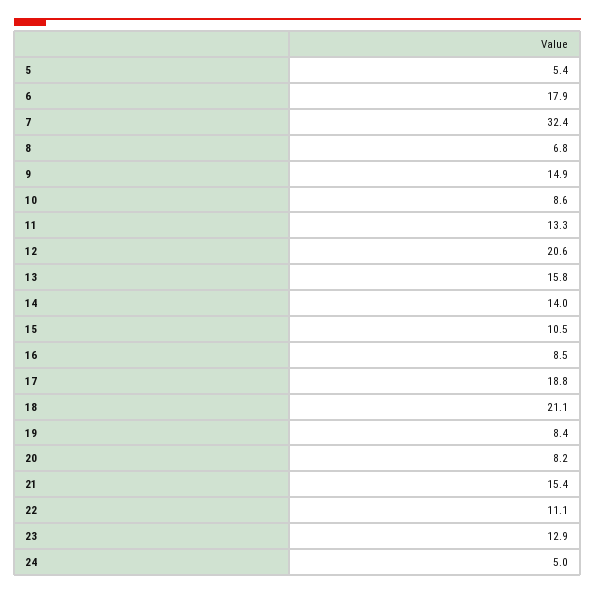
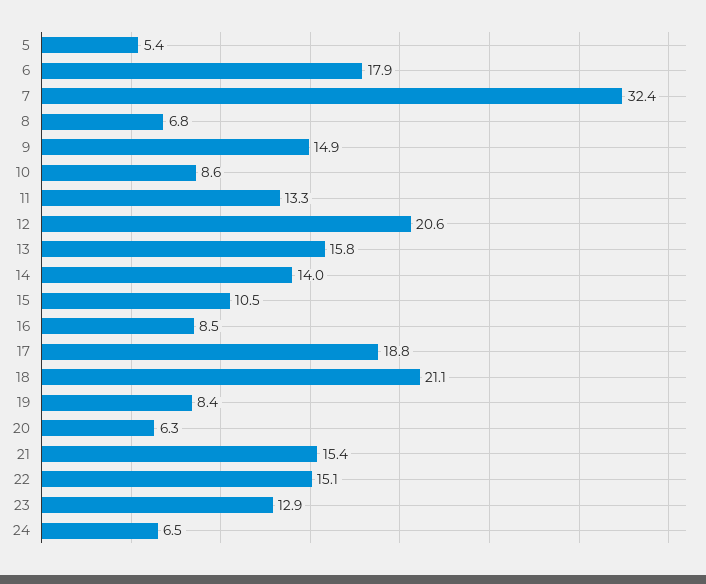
  {
    "5": 5.4,
    "6": 17.9,
    "7": 32.4,
    "8": 6.8,
    "9": 14.9,
    "10": 8.6,
    "11": 13.3,
    "12": 20.6,
    "13": 15.8,
    "14": 14,
    "15": 10.5,
    "16": 8.5,
    "17": 18.8,
    "18": 21.1,
    "19": 8.4,
-   "20": 8.2,
+   "20": 6.3,
    "21": 15.4,
-   "22": 11.1,
+   "22": 15.1,
    "23": 12.9,
-   "24": 5
+   "24": 6.5
  }

